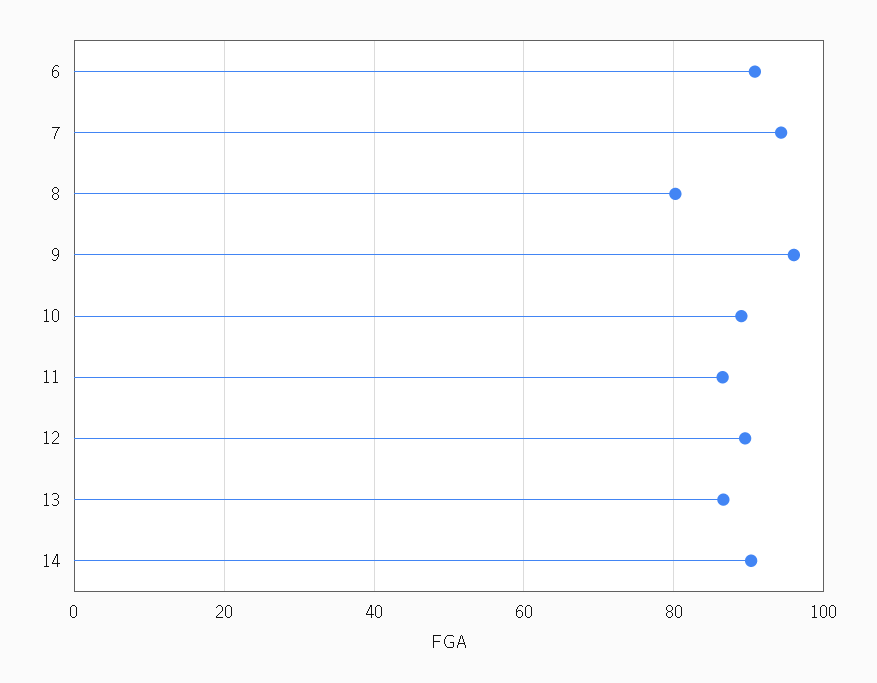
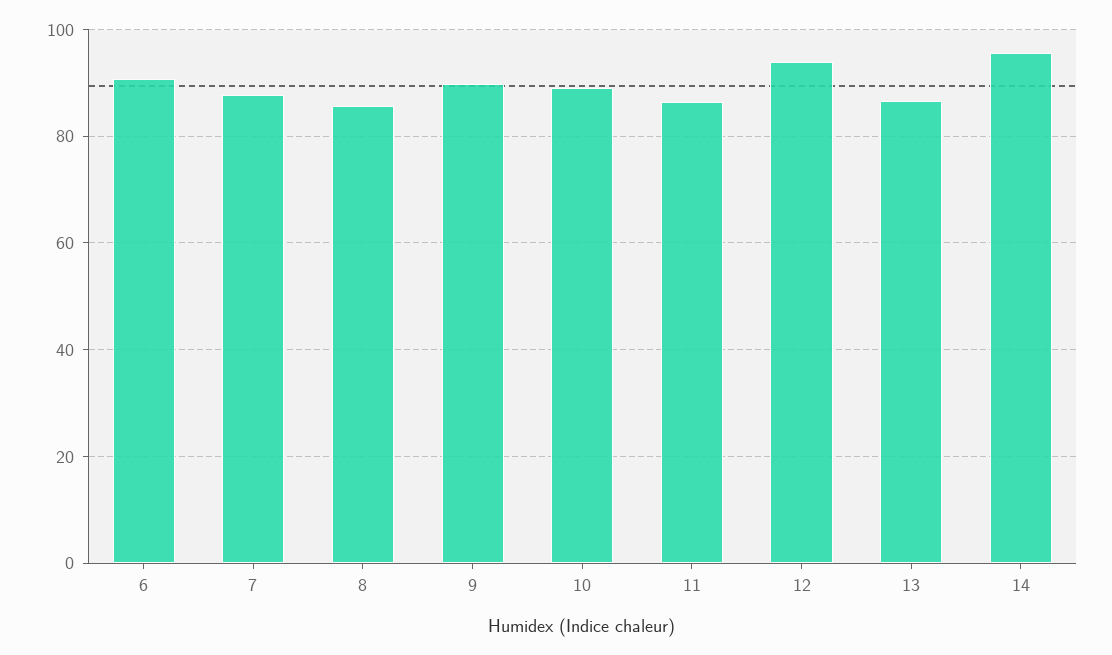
  {
    "6": 90,
-   "7": 94,
+   "7": 88,
-   "8": 80,
+   "8": 86,
-   "9": 96,
+   "9": 90,
    "10": 90,
    "11": 86,
-   "12": 90,
+   "12": 94,
    "13": 86,
-   "14": 90
+   "14": 96
  }

